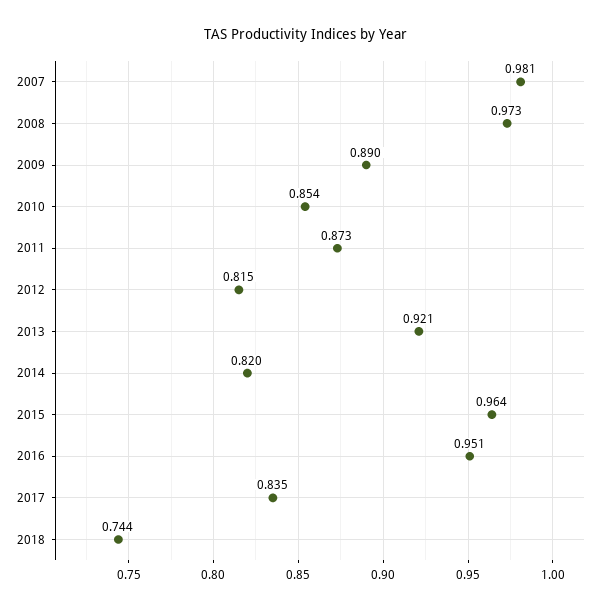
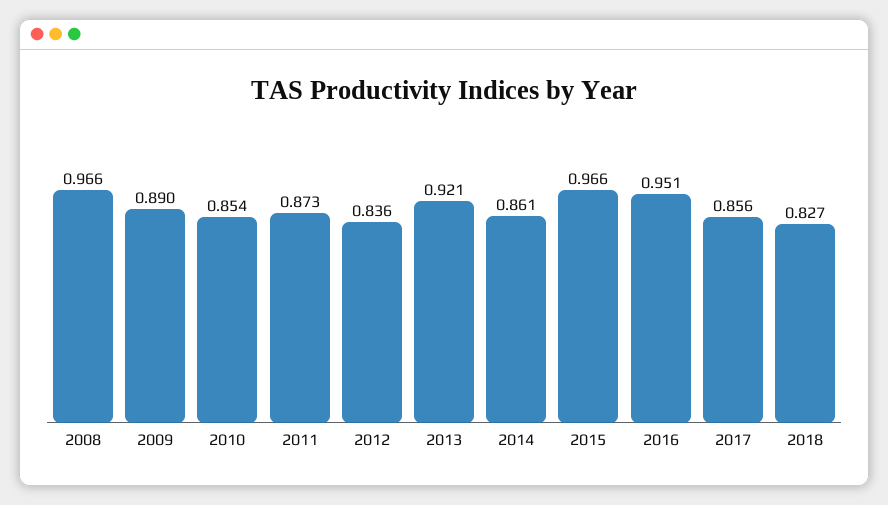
  {
-   "2007": 0.981,
-   "2008": 0.973,
+   "2008": 0.966,
    "2009": 0.89,
    "2010": 0.854,
    "2011": 0.873,
-   "2012": 0.815,
+   "2012": 0.836,
    "2013": 0.921,
-   "2014": 0.82,
+   "2014": 0.861,
-   "2015": 0.964,
+   "2015": 0.966,
    "2016": 0.951,
-   "2017": 0.835,
+   "2017": 0.856,
-   "2018": 0.744
+   "2018": 0.827
  }

